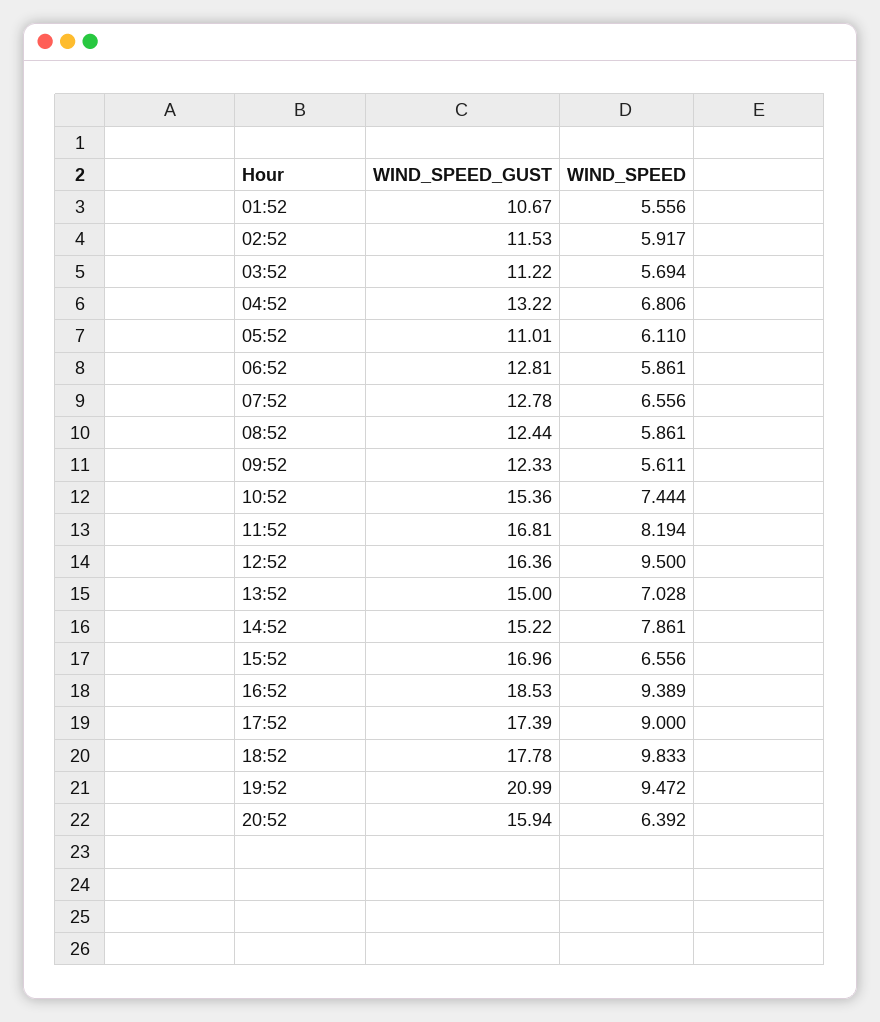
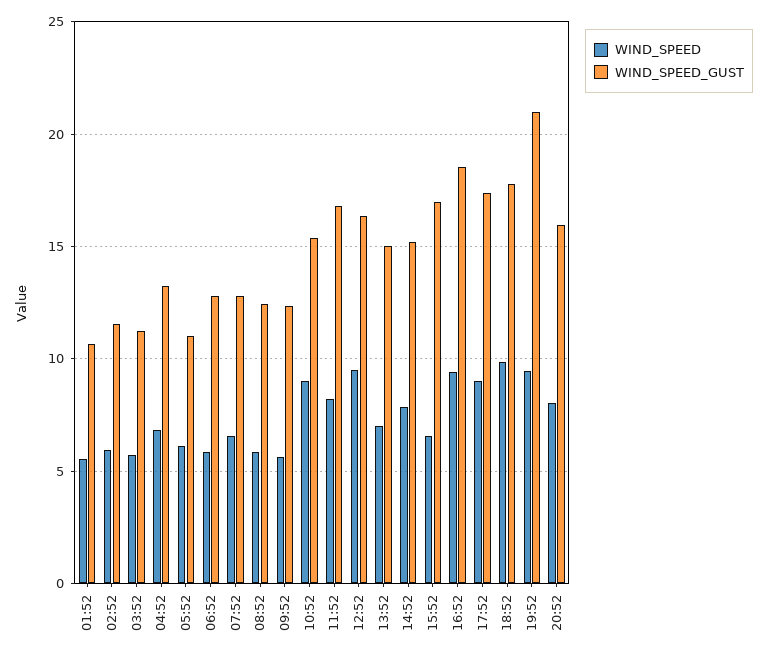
  {
    "WIND_SPEED_GUST": {
      "01:52": 10.67,
      "02:52": 11.53,
      "03:52": 11.22,
      "04:52": 13.22,
      "05:52": 11.01,
      "06:52": 12.81,
      "07:52": 12.78,
      "08:52": 12.44,
      "09:52": 12.33,
      "10:52": 15.36,
      "11:52": 16.81,
      "12:52": 16.36,
      "13:52": 15,
      "14:52": 15.22,
      "15:52": 16.96,
      "16:52": 18.53,
      "17:52": 17.39,
      "18:52": 17.78,
      "19:52": 20.99,
      "20:52": 15.94
    },
    "WIND_SPEED": {
      "01:52": 5.556,
      "02:52": 5.917,
      "03:52": 5.694,
      "04:52": 6.806,
      "05:52": 6.11,
      "06:52": 5.861,
      "07:52": 6.556,
      "08:52": 5.861,
      "09:52": 5.611,
-     "10:52": 7.444,
+     "10:52": 9,
      "11:52": 8.194,
      "12:52": 9.5,
      "13:52": 7.028,
      "14:52": 7.861,
      "15:52": 6.556,
      "16:52": 9.389,
      "17:52": 9,
      "18:52": 9.833,
      "19:52": 9.472,
-     "20:52": 6.392
+     "20:52": 8
    }
  }

